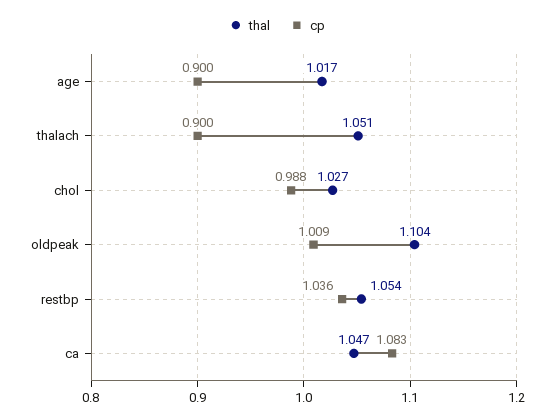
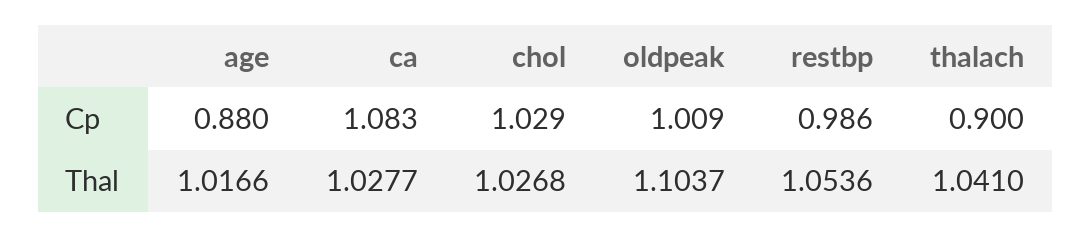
  {
    "thal": {
      "age": 1.0166,
-     "thalach": 1.051,
+     "thalach": 1.041,
      "chol": 1.0268,
      "oldpeak": 1.1037,
      "restbp": 1.0536,
-     "ca": 1.047
+     "ca": 1.0277
    },
    "cp": {
-     "age": 0.9,
+     "age": 0.88,
      "thalach": 0.9,
-     "chol": 0.988,
+     "chol": 1.029,
      "oldpeak": 1.009,
-     "restbp": 1.036,
+     "restbp": 0.986,
      "ca": 1.083
    }
  }

